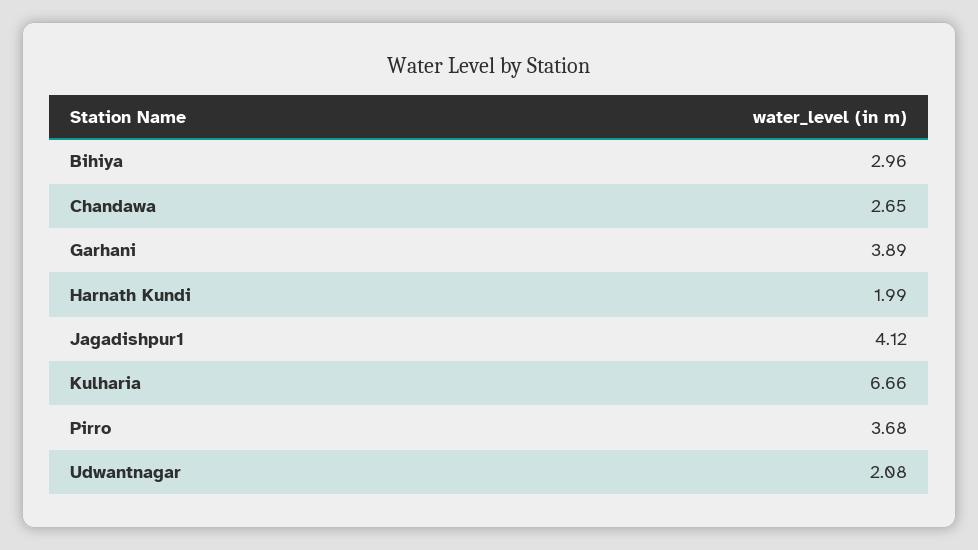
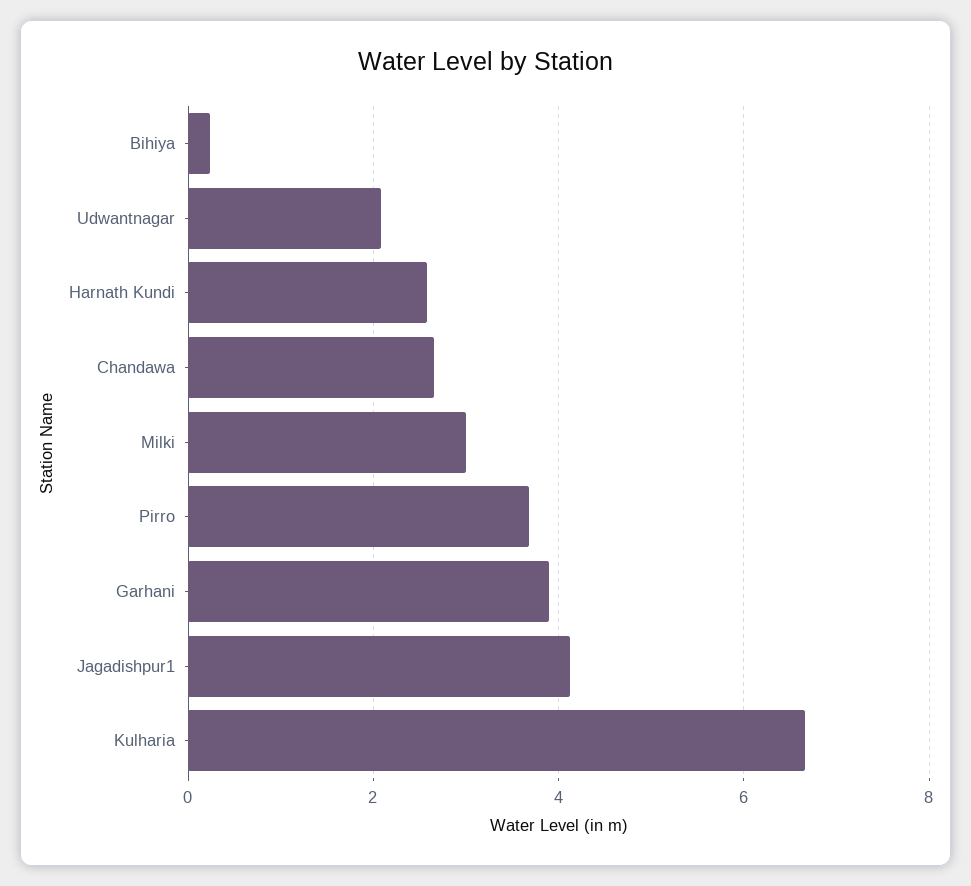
  {
-   "Bihiya": 2.96,
+   "Bihiya": 0.2,
    "Chandawa": 2.65,
    "Garhani": 3.89,
-   "Harnath Kundi": 1.99,
+   "Harnath Kundi": 2.6,
    "Jagadishpur1": 4.12,
    "Kulharia": 6.66,
    "Pirro": 3.68,
-   "Udwantnagar": 2.08
+   "Udwantnagar": 2.08,
+   "Milki": 3
  }

